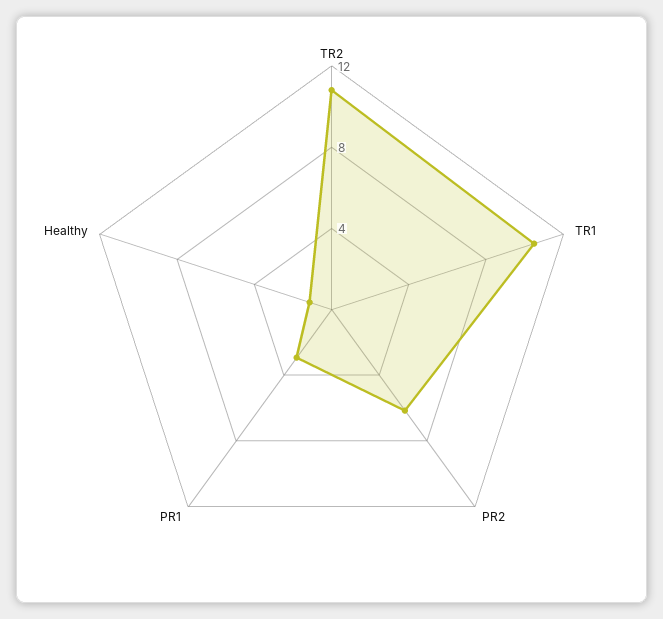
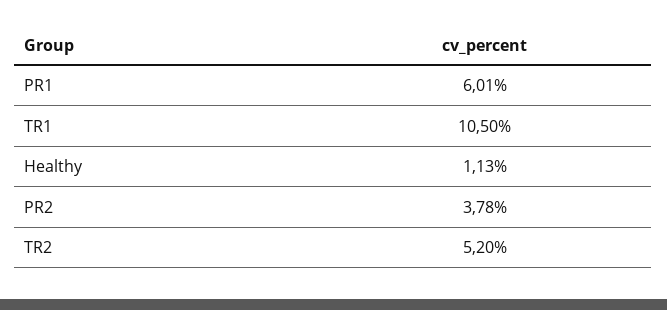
  {
-   "TR2": 11,
+   "TR2": 5.2,
    "TR1": 10.5,
-   "PR2": 6,
+   "PR2": 3.78,
-   "PR1": 3,
+   "PR1": 6.01,
    "Healthy": 1.13
  }

